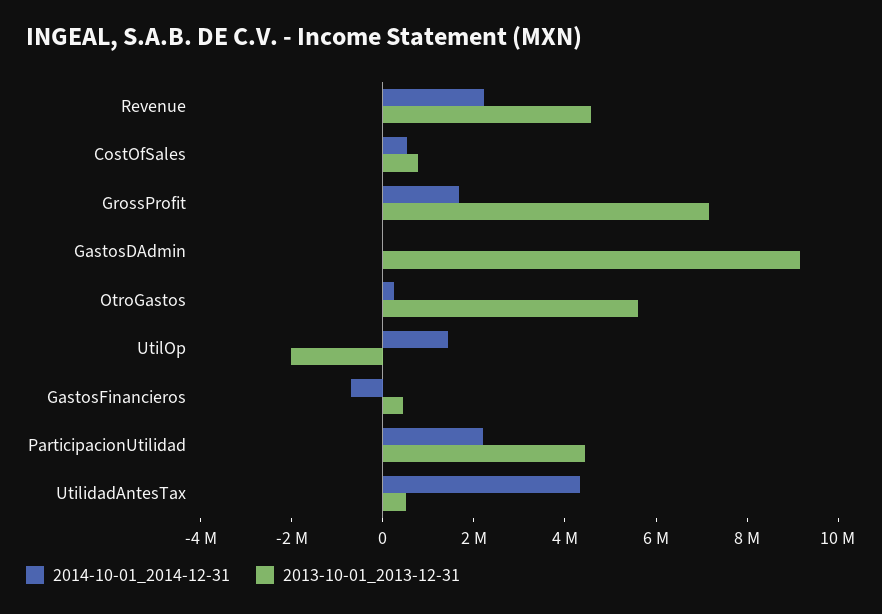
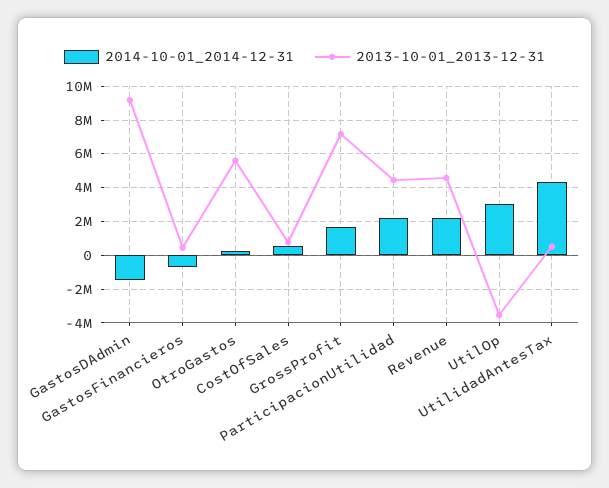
  {
    "2014-10-01_2014-12-31": {
      "Revenue": 2000000,
      "CostOfSales": 500000,
      "GrossProfit": 1500000,
-     "GastosDAdmin": 0,
+     "GastosDAdmin": -1500000,
      "OtroGastos": 500000,
-     "UtilOp": 1500000,
+     "UtilOp": 3000000,
      "GastosFinancieros": -500000,
      "ParticipacionUtilidad": 2000000,
      "UtilidadAntesTax": 4500000
    },
    "2013-10-01_2013-12-31": {
      "Revenue": 4500000,
      "CostOfSales": 1000000,
      "GrossProfit": 7000000,
      "GastosDAdmin": 9000000,
      "OtroGastos": 5500000,
-     "UtilOp": -2000000,
+     "UtilOp": -3500000,
      "GastosFinancieros": 500000,
      "ParticipacionUtilidad": 4500000,
      "UtilidadAntesTax": 500000
    }
  }

